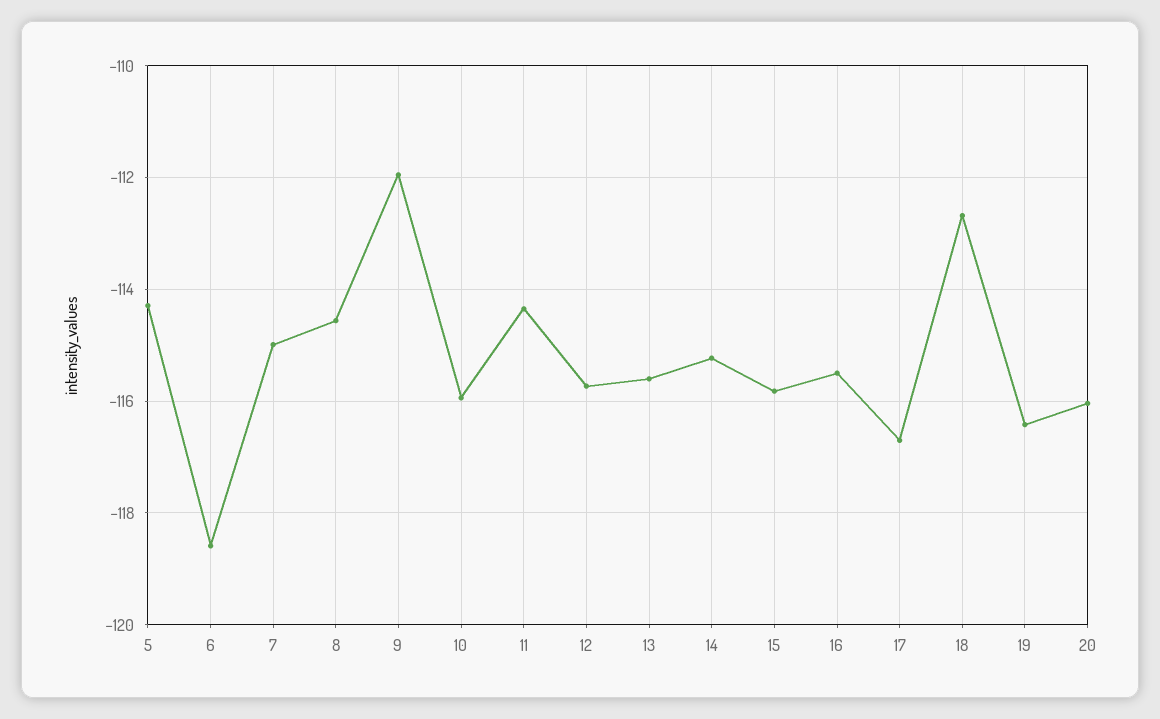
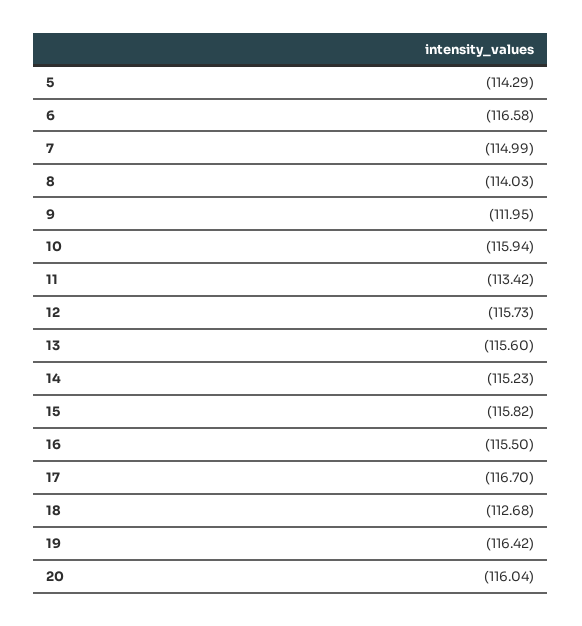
  {
    "5": -114.29,
-   "6": -118.6,
+   "6": -116.58,
    "7": -114.99,
-   "8": -114.6,
+   "8": -114.03,
    "9": -111.95,
    "10": -115.94,
-   "11": -114.4,
+   "11": -113.42,
    "12": -115.73,
    "13": -115.6,
    "14": -115.23,
    "15": -115.82,
    "16": -115.5,
    "17": -116.7,
    "18": -112.68,
    "19": -116.42,
    "20": -116.04
  }

